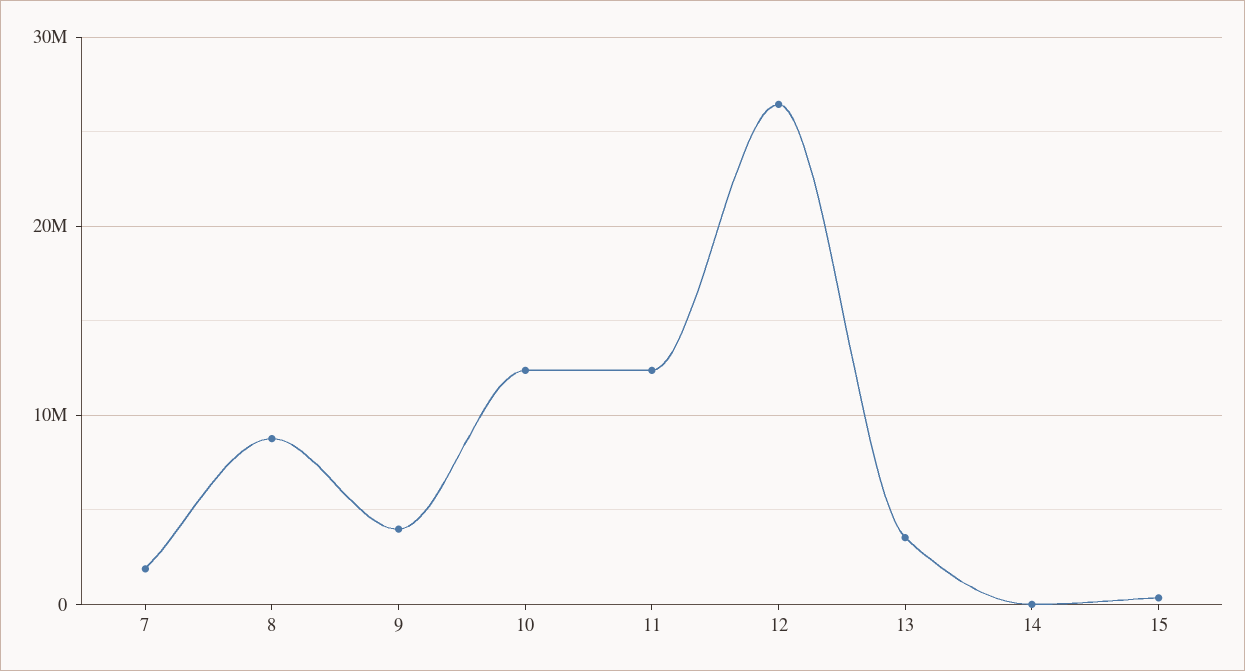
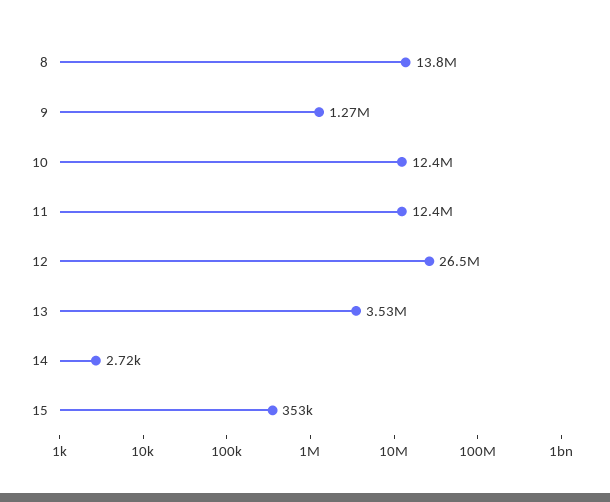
  {
-   "7": 2000000,
-   "8": 9000000,
+   "8": 13800000,
-   "9": 4000000,
+   "9": 1270000,
    "10": 12400000,
    "11": 12400000,
    "12": 26500000,
    "13": 3530000,
    "14": 2720,
    "15": 353000
  }

